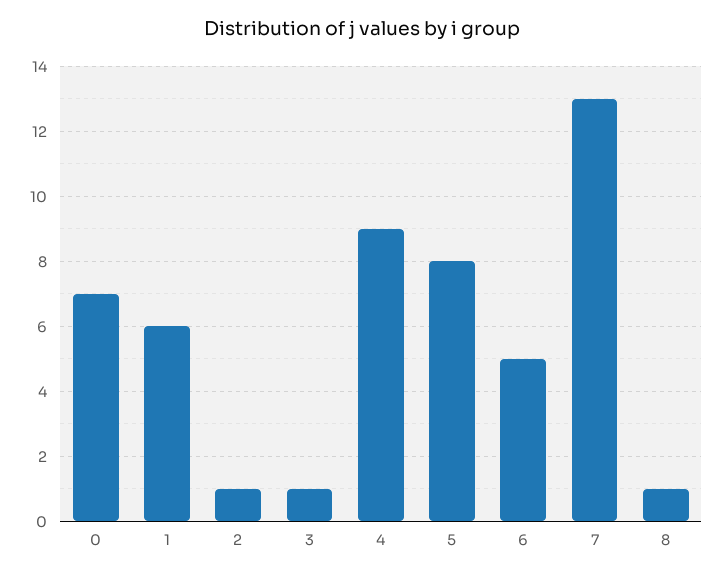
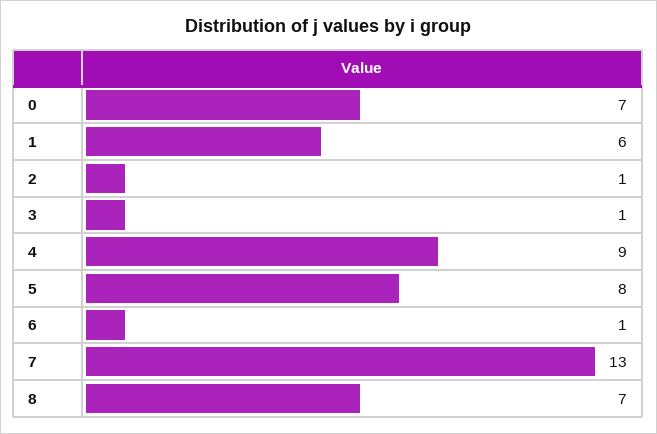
  {
    "0": 7,
    "1": 6,
    "2": 1,
    "3": 1,
    "4": 9,
    "5": 8,
-   "6": 5,
+   "6": 1,
    "7": 13,
-   "8": 1
+   "8": 7
  }

